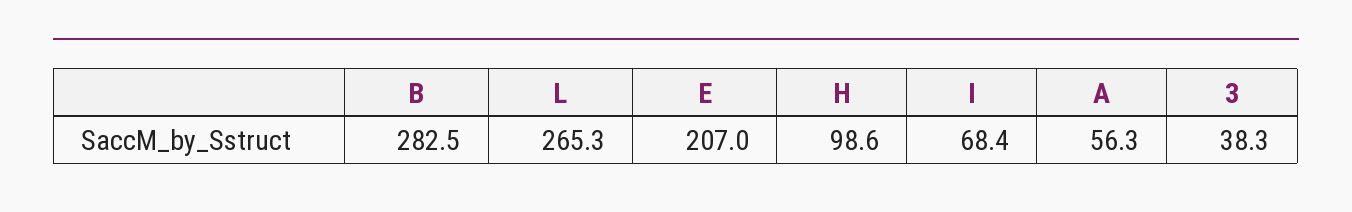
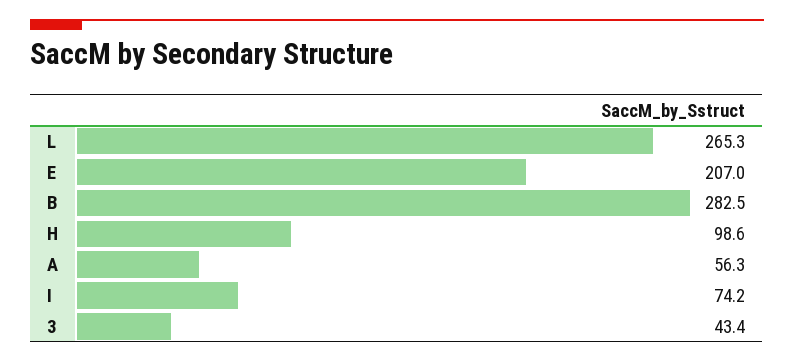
  {
    "B": 282.5,
    "L": 265.3,
    "E": 207,
    "H": 98.6,
-   "I": 68.4,
+   "I": 74.2,
    "A": 56.3,
-   "3": 38.3
+   "3": 43.4
  }

